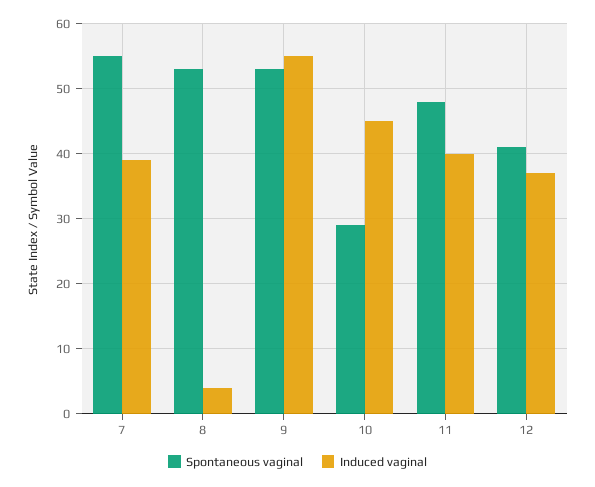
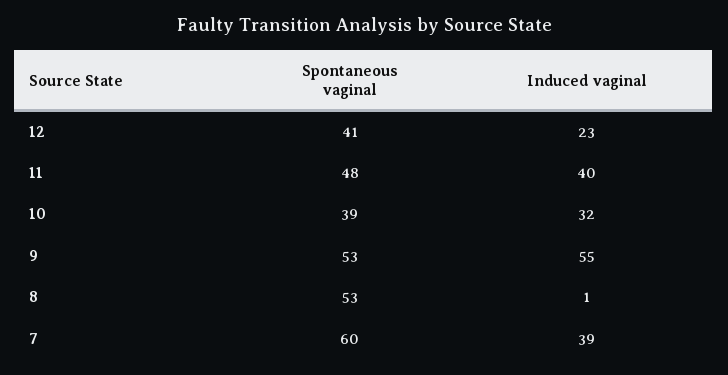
  {
    "Spontaneous vaginal": {
-     "7": 55,
+     "7": 60,
      "8": 53,
      "9": 53,
-     "10": 29,
+     "10": 39,
      "11": 48,
      "12": 41
    },
    "Induced vaginal": {
      "7": 39,
-     "8": 4,
+     "8": 1,
      "9": 55,
-     "10": 45,
+     "10": 32,
      "11": 40,
-     "12": 37
+     "12": 23
    }
  }

